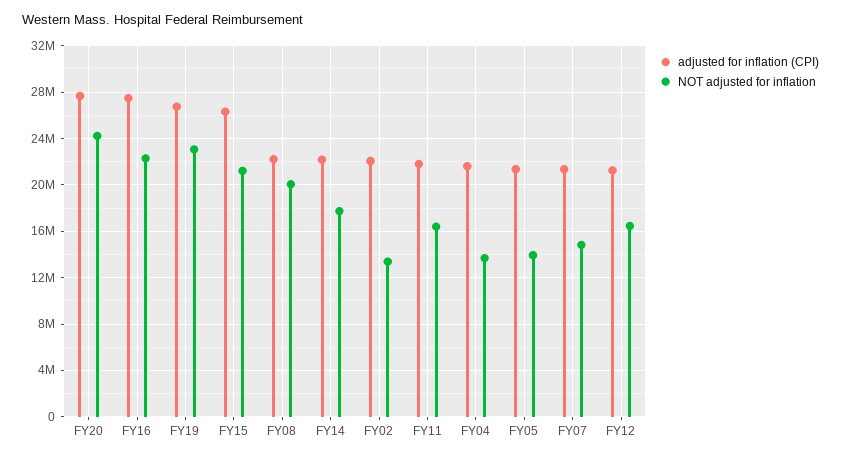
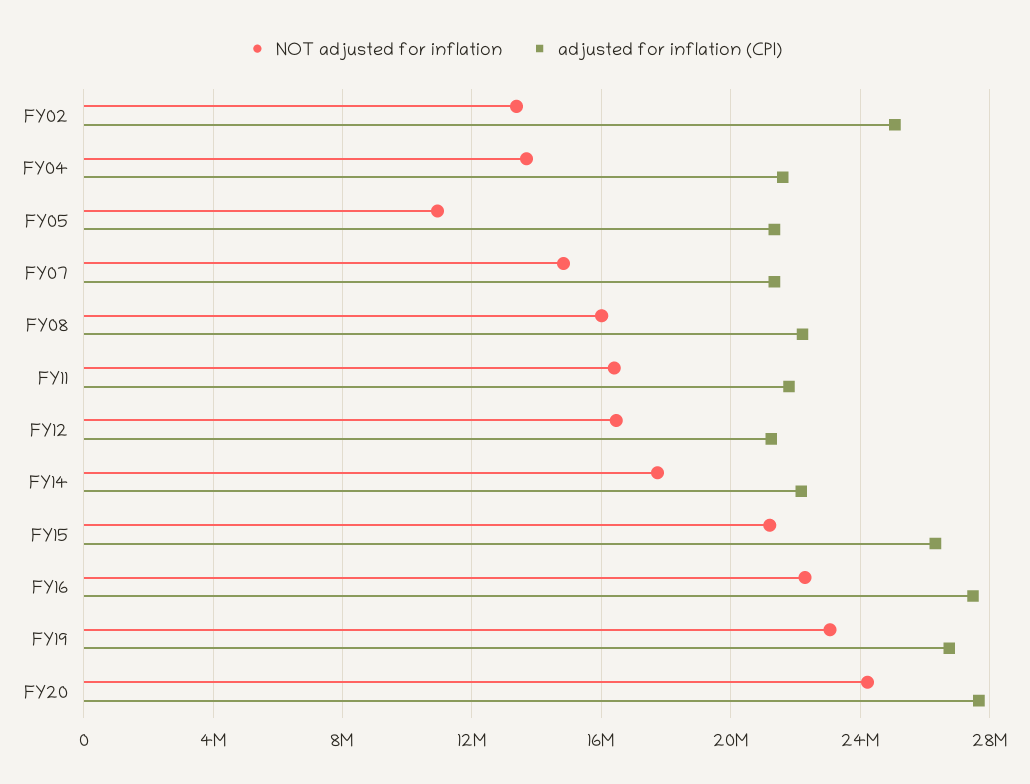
  {
    "adjusted for inflation (CPI)": {
      "FY20": 27500000,
      "FY16": 27500000,
      "FY19": 26500000,
      "FY15": 26500000,
      "FY08": 22000000,
      "FY14": 22000000,
-     "FY02": 22000000,
+     "FY02": 25000000,
      "FY11": 22000000,
      "FY04": 21500000,
      "FY05": 21500000,
      "FY07": 21500000,
      "FY12": 21000000
    },
    "NOT adjusted for inflation": {
      "FY20": 24000000,
      "FY16": 22500000,
      "FY19": 23000000,
      "FY15": 21000000,
-     "FY08": 20000000,
+     "FY08": 16000000,
      "FY14": 17500000,
      "FY02": 13500000,
      "FY11": 16500000,
      "FY04": 13500000,
-     "FY05": 14000000,
+     "FY05": 11000000,
      "FY07": 15000000,
      "FY12": 16500000
    }
  }

